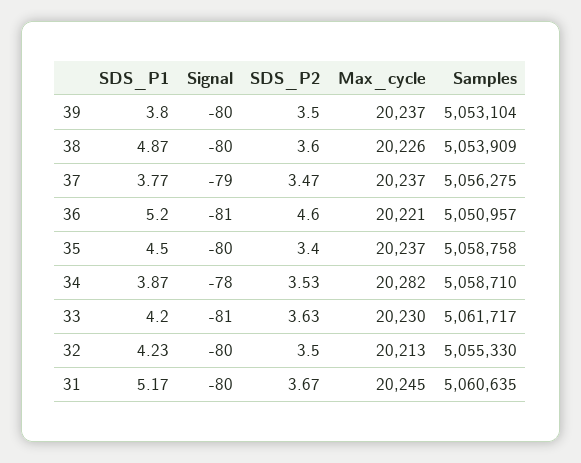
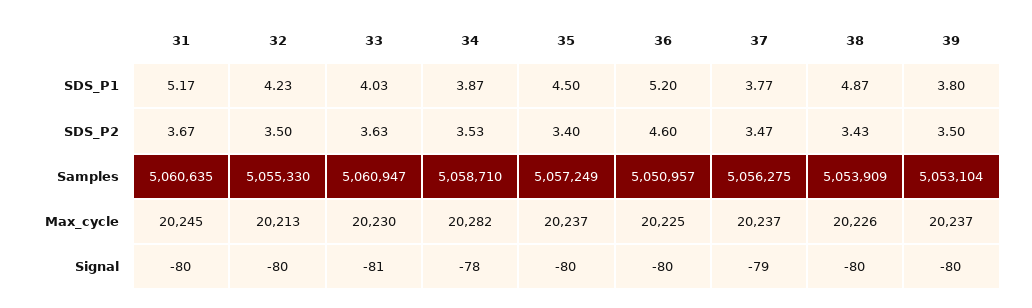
  {
    "SDS_P1": {
      "39": 3.8,
      "38": 4.87,
      "37": 3.77,
      "36": 5.2,
      "35": 4.5,
      "34": 3.87,
-     "33": 4.2,
+     "33": 4.03,
      "32": 4.23,
      "31": 5.17
    },
    "Signal": {
      "39": -80,
      "38": -80,
      "37": -79,
-     "36": -81,
+     "36": -80,
      "35": -80,
      "34": -78,
      "33": -81,
      "32": -80,
      "31": -80
    },
    "SDS_P2": {
      "39": 3.5,
-     "38": 3.6,
+     "38": 3.43,
      "37": 3.47,
      "36": 4.6,
      "35": 3.4,
      "34": 3.53,
      "33": 3.63,
      "32": 3.5,
      "31": 3.67
    },
    "Max_cycle": {
      "39": 20237,
      "38": 20226,
      "37": 20237,
-     "36": 20221,
+     "36": 20225,
      "35": 20237,
      "34": 20282,
      "33": 20230,
      "32": 20213,
      "31": 20245
    },
    "Samples": {
      "39": 5053104,
      "38": 5053909,
      "37": 5056275,
      "36": 5050957,
-     "35": 5058758,
+     "35": 5057249,
      "34": 5058710,
-     "33": 5061717,
+     "33": 5060947,
      "32": 5055330,
      "31": 5060635
    }
  }

